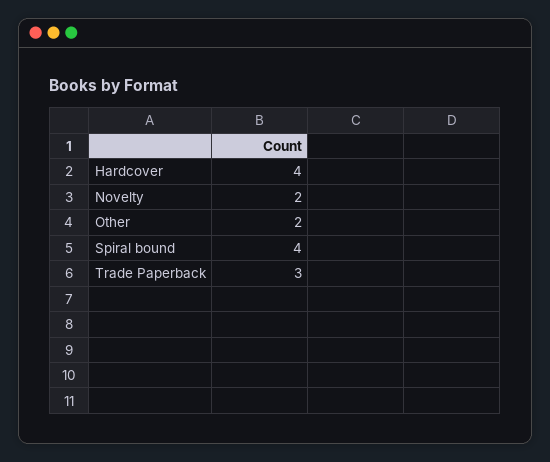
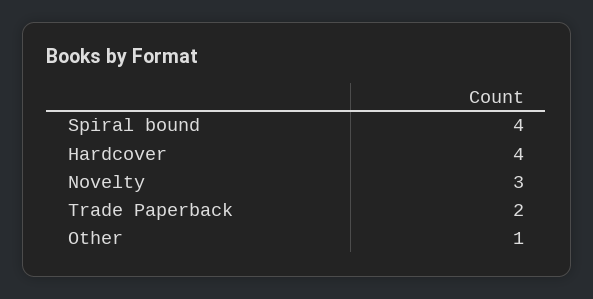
  {
    "Hardcover": 4,
-   "Novelty": 2,
+   "Novelty": 3,
-   "Other": 2,
+   "Other": 1,
    "Spiral bound": 4,
-   "Trade Paperback": 3
+   "Trade Paperback": 2
  }

